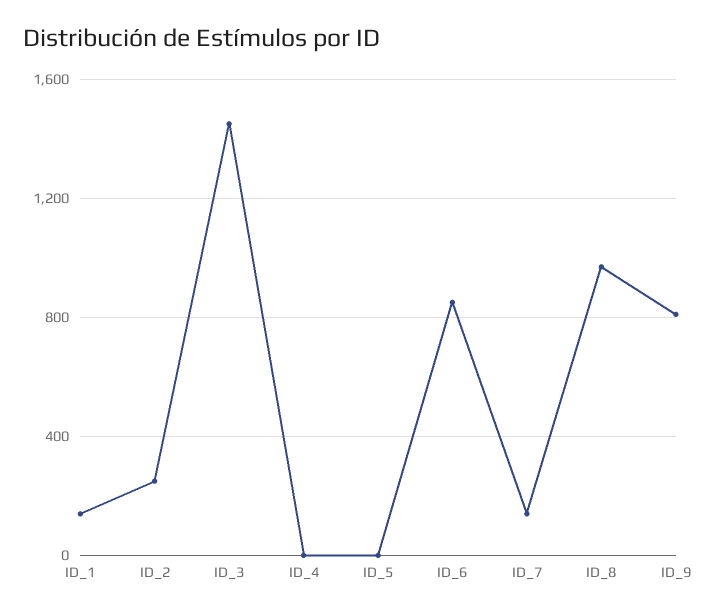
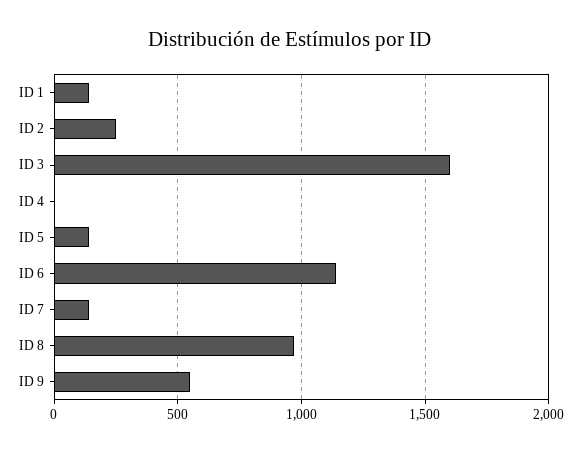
  {
    "ID_1": 150,
    "ID_2": 250,
-   "ID_3": 1450,
+   "ID_3": 1600,
    "ID_4": 0,
-   "ID_5": 0,
+   "ID_5": 150,
-   "ID_6": 850,
+   "ID_6": 1150,
    "ID_7": 150,
    "ID_8": 950,
-   "ID_9": 800
+   "ID_9": 550
  }

